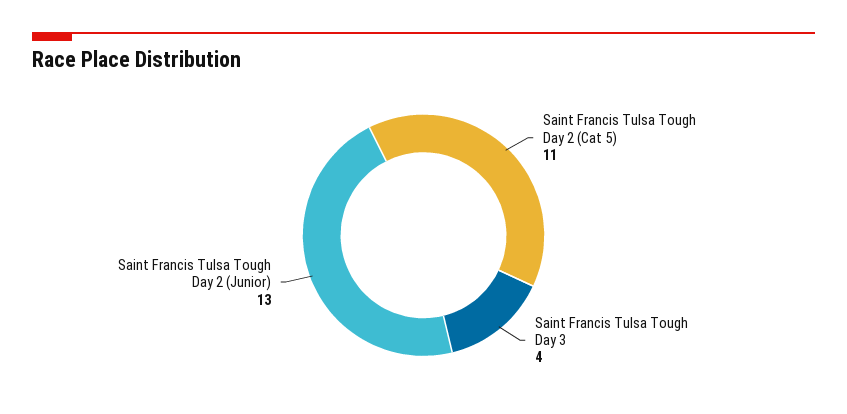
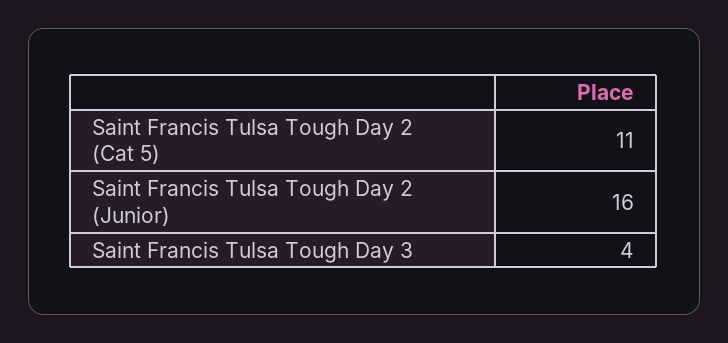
  {
    "Saint Francis Tulsa Tough Day 2 (Cat 5)": 11,
    "Saint Francis Tulsa Tough Day 3": 4,
-   "Saint Francis Tulsa Tough Day 2 (Junior)": 13
+   "Saint Francis Tulsa Tough Day 2 (Junior)": 16
  }

